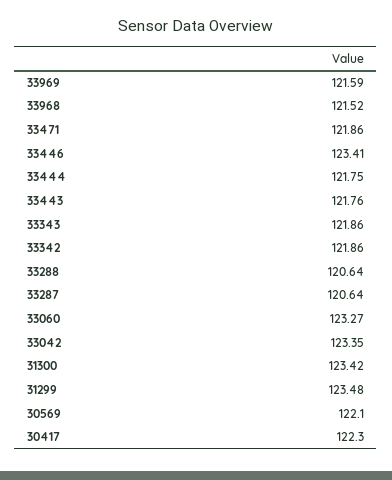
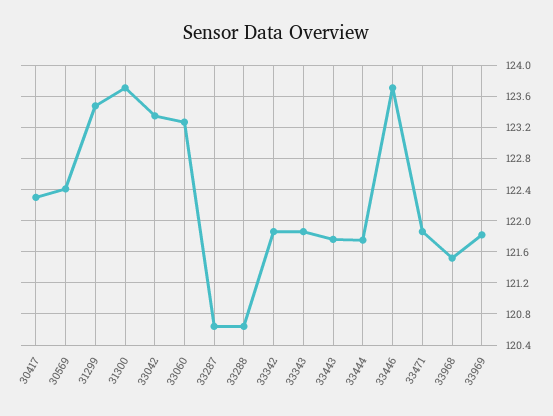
  {
-   "33969": 121.59,
+   "33969": 121.8,
    "33968": 121.52,
    "33471": 121.86,
-   "33446": 123.41,
+   "33446": 123.7,
    "33444": 121.75,
    "33443": 121.76,
    "33343": 121.86,
    "33342": 121.86,
    "33288": 120.64,
    "33287": 120.64,
    "33060": 123.27,
    "33042": 123.35,
-   "31300": 123.42,
+   "31300": 123.7,
    "31299": 123.48,
-   "30569": 122.1,
+   "30569": 122.4,
    "30417": 122.3
  }

